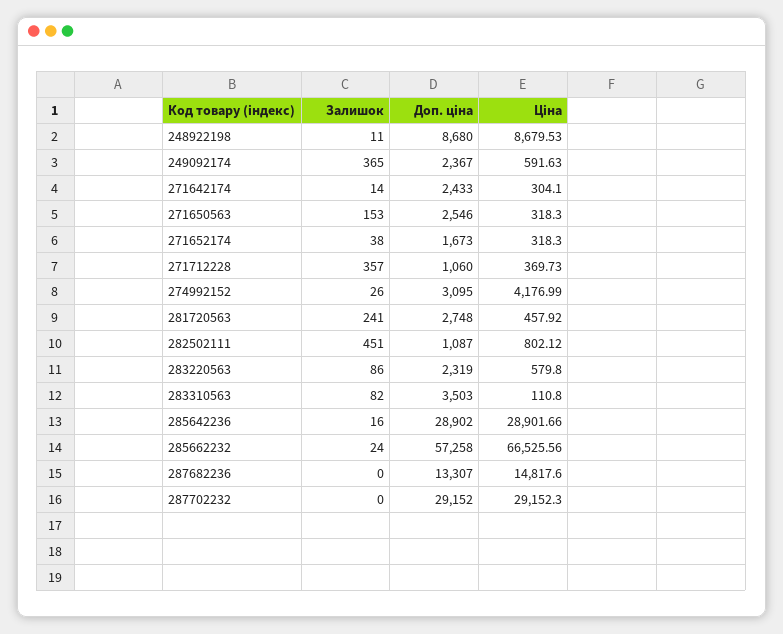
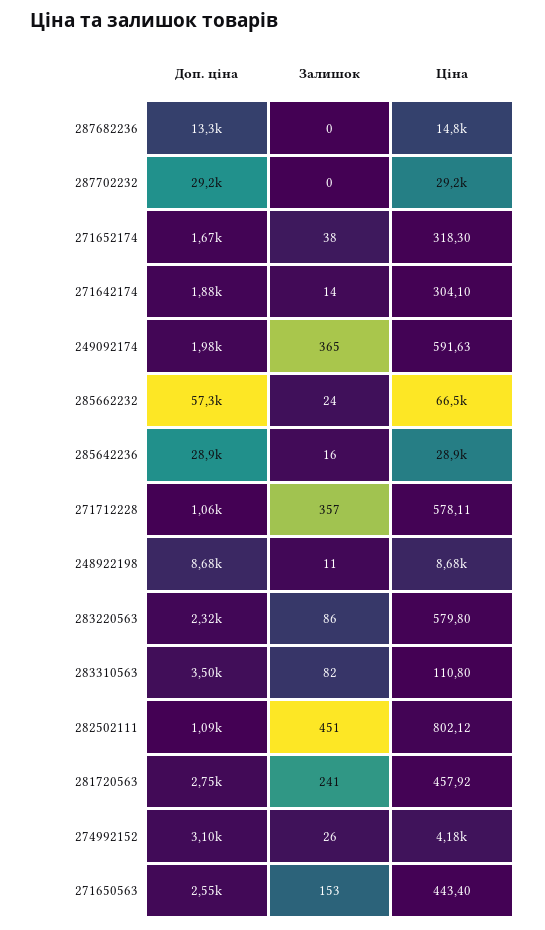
  {
    "Залишок": {
      "248922198": 11,
      "249092174": 365,
      "271642174": 14,
      "271650563": 153,
      "271652174": 38,
      "271712228": 357,
      "274992152": 26,
      "281720563": 241,
      "282502111": 451,
      "283220563": 86,
      "283310563": 82,
      "285642236": 16,
      "285662232": 24,
      "287682236": 0,
      "287702232": 0
    },
    "Доп. ціна": {
      "248922198": 8680,
-     "249092174": 2367,
+     "249092174": 1980,
-     "271642174": 2433,
+     "271642174": 1880,
      "271650563": 2546,
      "271652174": 1673,
      "271712228": 1060,
      "274992152": 3095,
      "281720563": 2748,
      "282502111": 1087,
      "283220563": 2319,
      "283310563": 3503,
      "285642236": 28902,
      "285662232": 57258,
      "287682236": 13307,
      "287702232": 29152
    },
    "Ціна": {
      "248922198": 8679.53,
      "249092174": 591.63,
      "271642174": 304.1,
-     "271650563": 318.3,
+     "271650563": 443.4,
      "271652174": 318.3,
-     "271712228": 369.73,
+     "271712228": 578.11,
      "274992152": 4176.99,
      "281720563": 457.92,
      "282502111": 802.12,
      "283220563": 579.8,
      "283310563": 110.8,
      "285642236": 28901.66,
      "285662232": 66525.56,
      "287682236": 14817.6,
      "287702232": 29152.3
    }
  }

